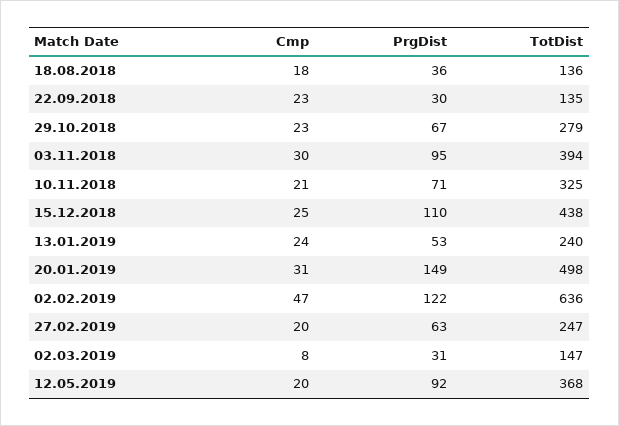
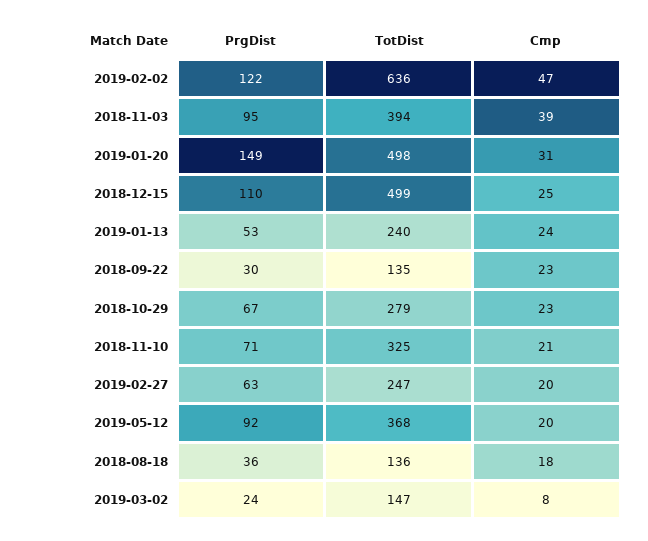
  {
    "Cmp": {
      "18.08.2018": 18,
      "22.09.2018": 23,
      "29.10.2018": 23,
-     "03.11.2018": 30,
+     "03.11.2018": 39,
      "10.11.2018": 21,
      "15.12.2018": 25,
      "13.01.2019": 24,
      "20.01.2019": 31,
      "02.02.2019": 47,
      "27.02.2019": 20,
      "02.03.2019": 8,
      "12.05.2019": 20
    },
    "PrgDist": {
      "18.08.2018": 36,
      "22.09.2018": 30,
      "29.10.2018": 67,
      "03.11.2018": 95,
      "10.11.2018": 71,
      "15.12.2018": 110,
      "13.01.2019": 53,
      "20.01.2019": 149,
      "02.02.2019": 122,
      "27.02.2019": 63,
-     "02.03.2019": 31,
+     "02.03.2019": 24,
      "12.05.2019": 92
    },
    "TotDist": {
      "18.08.2018": 136,
      "22.09.2018": 135,
      "29.10.2018": 279,
      "03.11.2018": 394,
      "10.11.2018": 325,
-     "15.12.2018": 438,
+     "15.12.2018": 499,
      "13.01.2019": 240,
      "20.01.2019": 498,
      "02.02.2019": 636,
      "27.02.2019": 247,
      "02.03.2019": 147,
      "12.05.2019": 368
    }
  }

